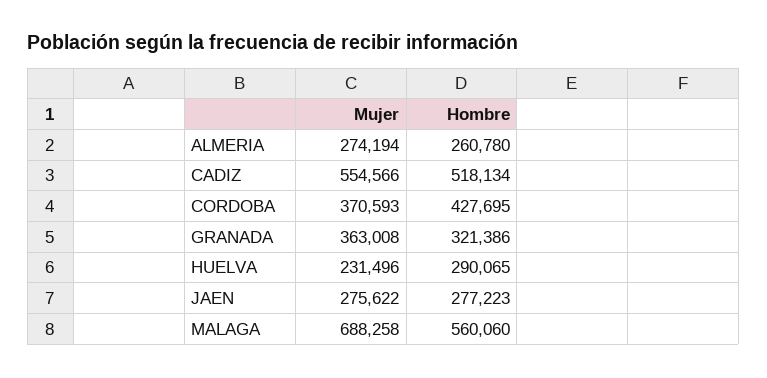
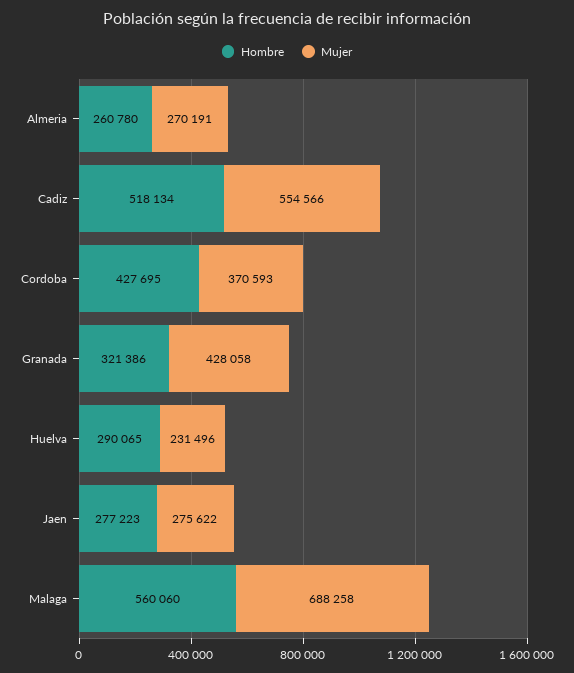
  {
    "Mujer": {
-     "ALMERIA": 274194,
+     "ALMERIA": 270191,
      "CADIZ": 554566,
      "CORDOBA": 370593,
-     "GRANADA": 363008,
+     "GRANADA": 428058,
      "HUELVA": 231496,
      "JAEN": 275622,
      "MALAGA": 688258
    },
    "Hombre": {
      "ALMERIA": 260780,
      "CADIZ": 518134,
      "CORDOBA": 427695,
      "GRANADA": 321386,
      "HUELVA": 290065,
      "JAEN": 277223,
      "MALAGA": 560060
    }
  }

